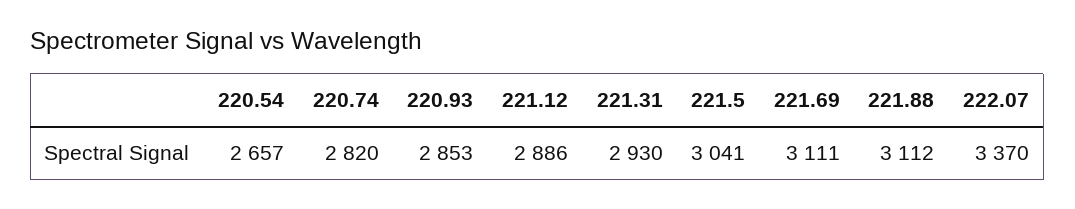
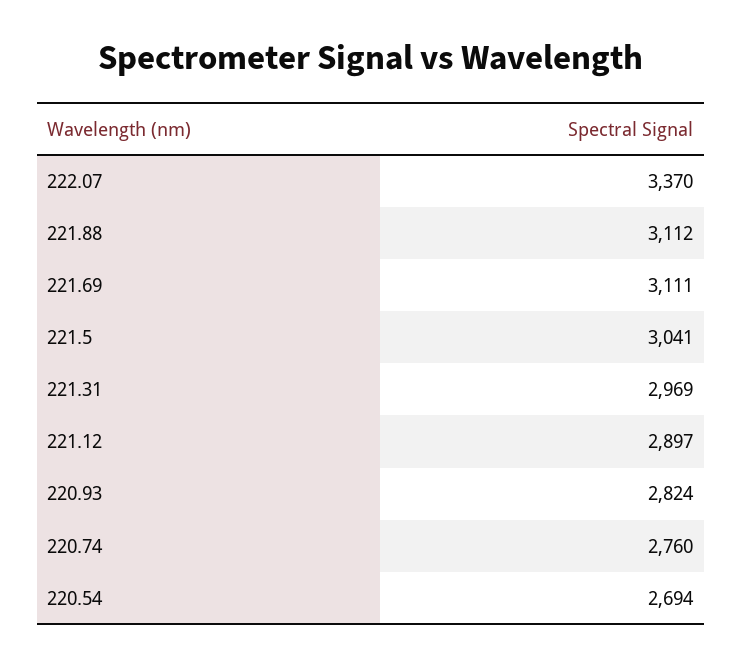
  {
-   "220.54": 2657,
+   "220.54": 2694,
-   "220.74": 2820,
+   "220.74": 2760,
-   "220.93": 2853,
+   "220.93": 2824,
-   "221.12": 2886,
+   "221.12": 2897,
-   "221.31": 2930,
+   "221.31": 2969,
    "221.5": 3041,
    "221.69": 3111,
    "221.88": 3112,
    "222.07": 3370
  }

